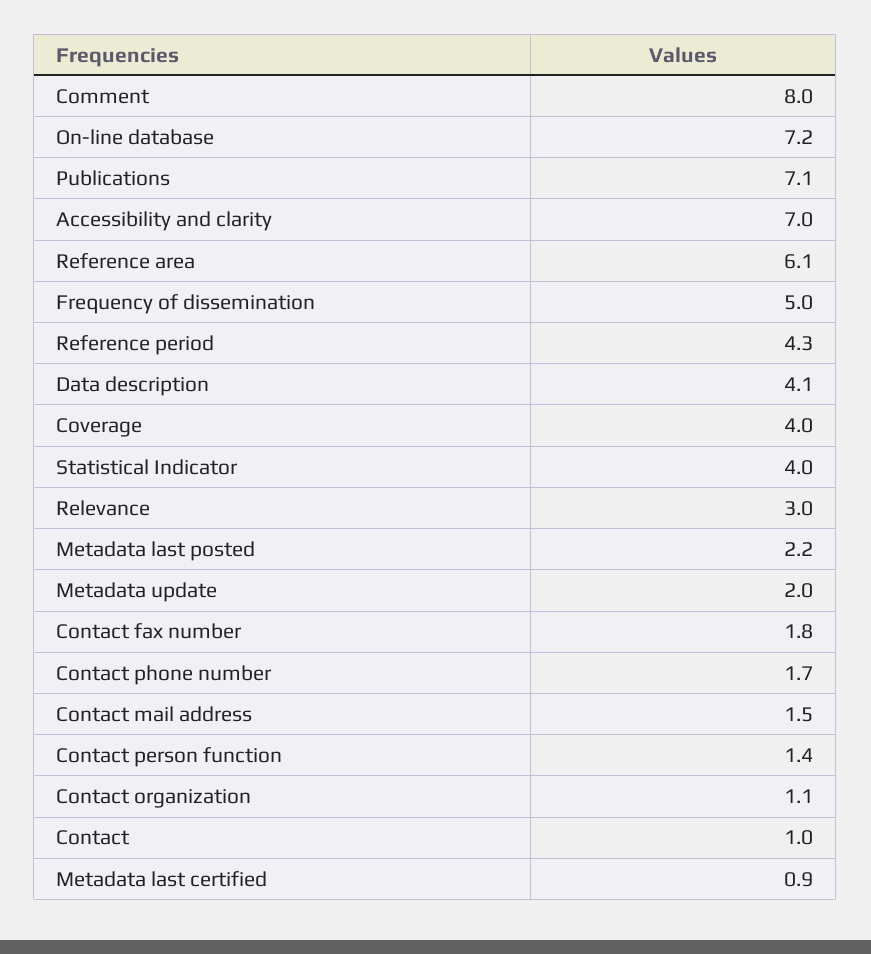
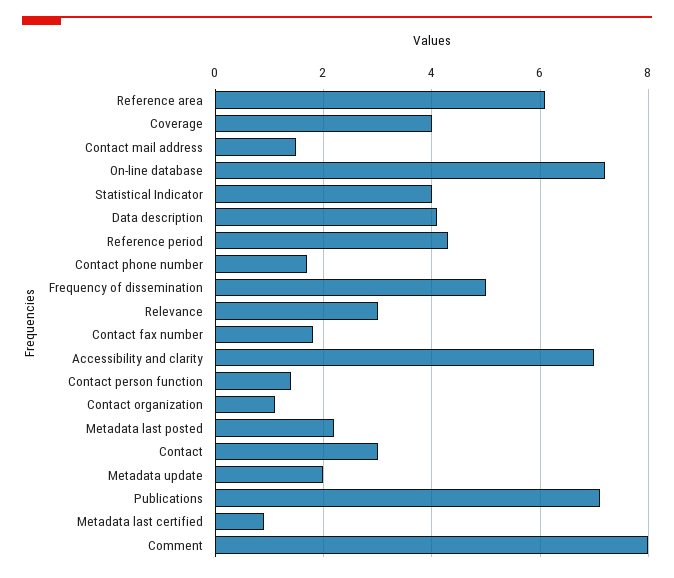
  {
    "Comment": 8,
    "On-line database": 7.2,
    "Publications": 7.1,
    "Accessibility and clarity": 7,
    "Reference area": 6.1,
    "Frequency of dissemination": 5,
    "Reference period": 4.3,
    "Data description": 4.1,
    "Coverage": 4,
    "Statistical Indicator": 4,
    "Relevance": 3,
    "Metadata last posted": 2.2,
    "Metadata update": 2,
    "Contact fax number": 1.8,
    "Contact phone number": 1.7,
    "Contact mail address": 1.5,
    "Contact person function": 1.4,
    "Contact organization": 1.1,
-   "Contact": 1,
+   "Contact": 3,
    "Metadata last certified": 0.9
  }

